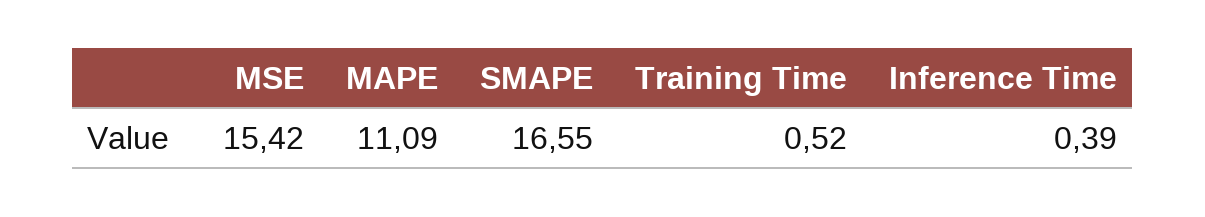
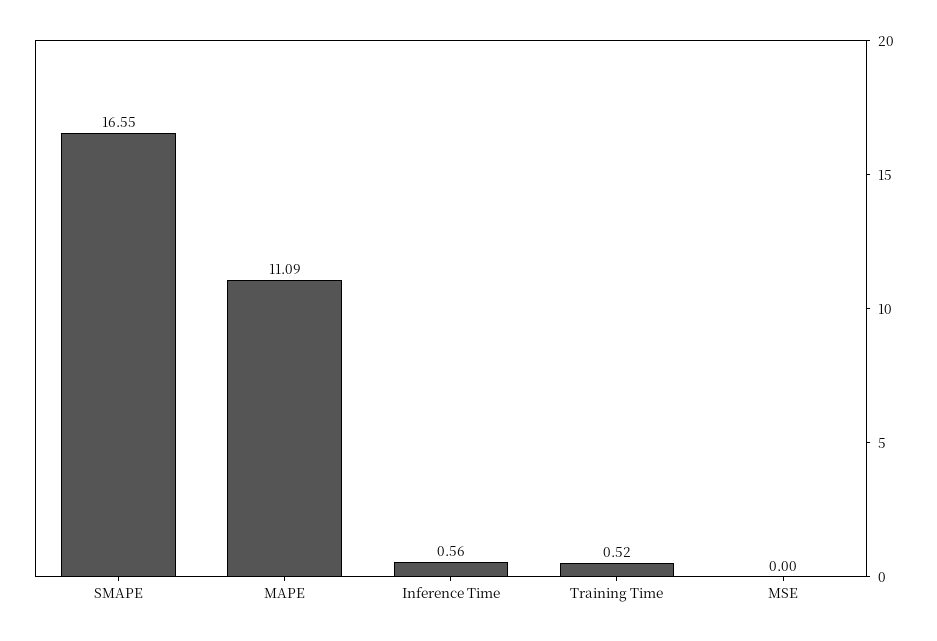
  {
-   "MSE": 15.42,
+   "MSE": 0,
    "MAPE": 11.09,
    "SMAPE": 16.55,
    "Training Time": 0.52,
-   "Inference Time": 0.39
+   "Inference Time": 0.56
  }

